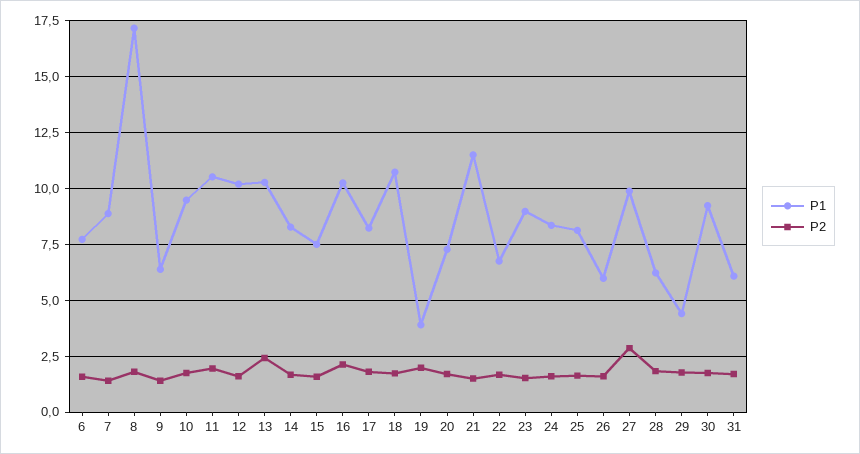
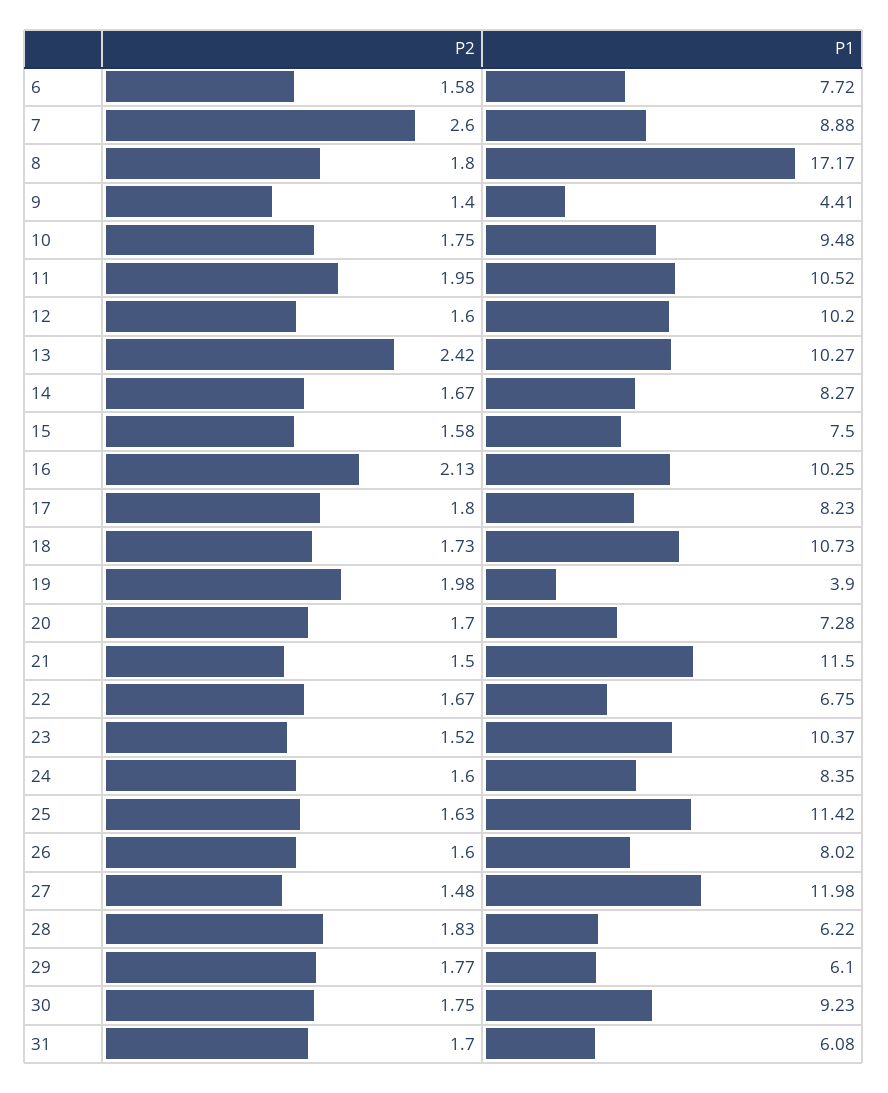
  {
    "P1": {
      "6": 7.72,
      "7": 8.88,
      "8": 17.17,
-     "9": 6.5,
+     "9": 4.41,
      "10": 9.48,
      "11": 10.52,
      "12": 10.2,
      "13": 10.27,
      "14": 8.27,
      "15": 7.5,
      "16": 10.25,
      "17": 8.23,
      "18": 10.73,
      "19": 3.9,
      "20": 7.28,
      "21": 11.5,
      "22": 6.75,
-     "23": 9,
+     "23": 10.37,
      "24": 8.35,
-     "25": 8,
+     "25": 11.42,
-     "26": 6,
+     "26": 8.02,
-     "27": 10,
+     "27": 11.98,
      "28": 6.22,
-     "29": 4.5,
+     "29": 6.1,
      "30": 9.23,
      "31": 6.08
    },
    "P2": {
      "6": 1.58,
-     "7": 1.5,
+     "7": 2.6,
      "8": 1.8,
      "9": 1.4,
      "10": 1.75,
      "11": 1.95,
      "12": 1.6,
      "13": 2.42,
      "14": 1.67,
      "15": 1.58,
      "16": 2.13,
      "17": 1.8,
      "18": 1.73,
      "19": 1.98,
      "20": 1.7,
      "21": 1.5,
      "22": 1.67,
      "23": 1.52,
      "24": 1.6,
      "25": 1.63,
      "26": 1.6,
-     "27": 3,
+     "27": 1.48,
      "28": 1.83,
      "29": 1.77,
      "30": 1.75,
      "31": 1.7
    }
  }

